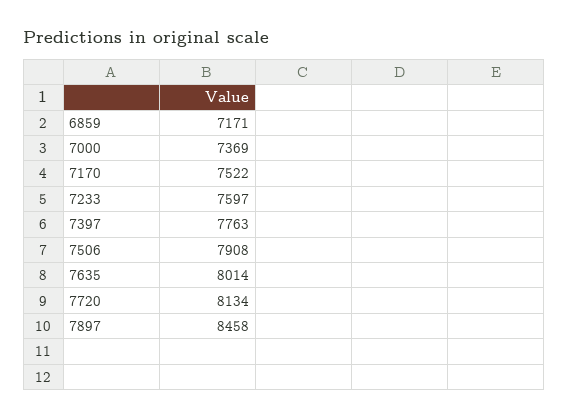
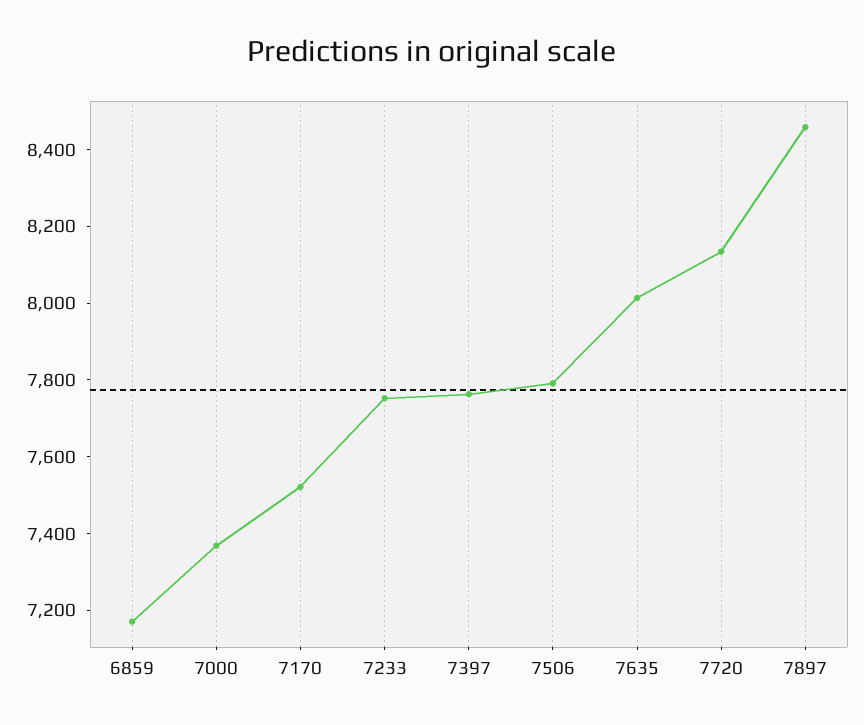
  {
    "6859": 7171,
    "7000": 7369,
    "7170": 7522,
-   "7233": 7597,
+   "7233": 7750,
    "7397": 7763,
-   "7506": 7908,
+   "7506": 7800,
    "7635": 8014,
    "7720": 8134,
    "7897": 8458
  }

